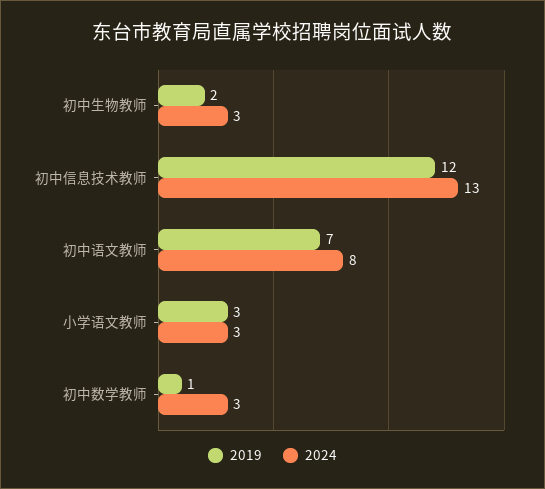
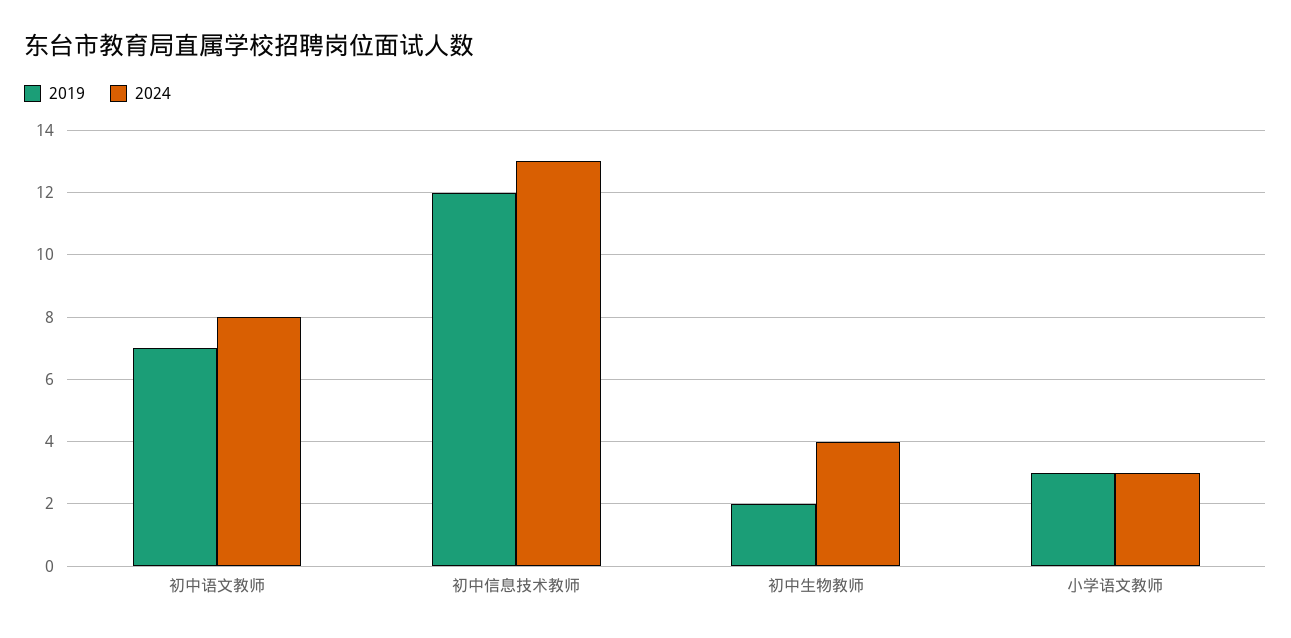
  {
    "2019": {
      "初中生物教师": 2,
      "初中信息技术教师": 12,
      "初中语文教师": 7,
-     "小学语文教师": 3,
+     "小学语文教师": 3
-     "初中数学教师": 1
    },
    "2024": {
-     "初中生物教师": 3,
+     "初中生物教师": 4,
      "初中信息技术教师": 13,
      "初中语文教师": 8,
-     "小学语文教师": 3,
+     "小学语文教师": 3
-     "初中数学教师": 3
    }
  }

